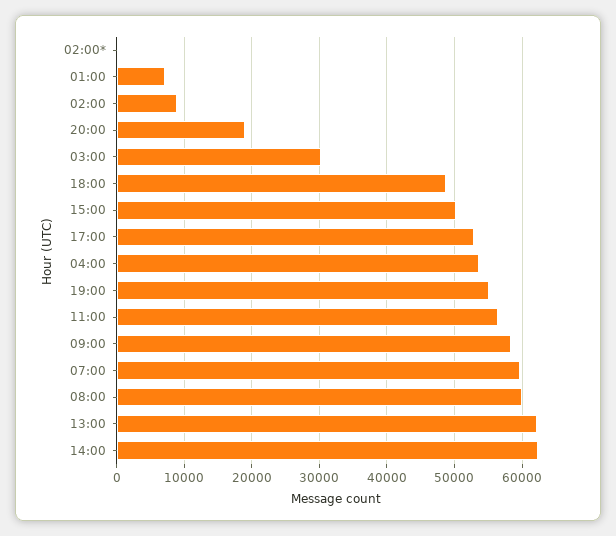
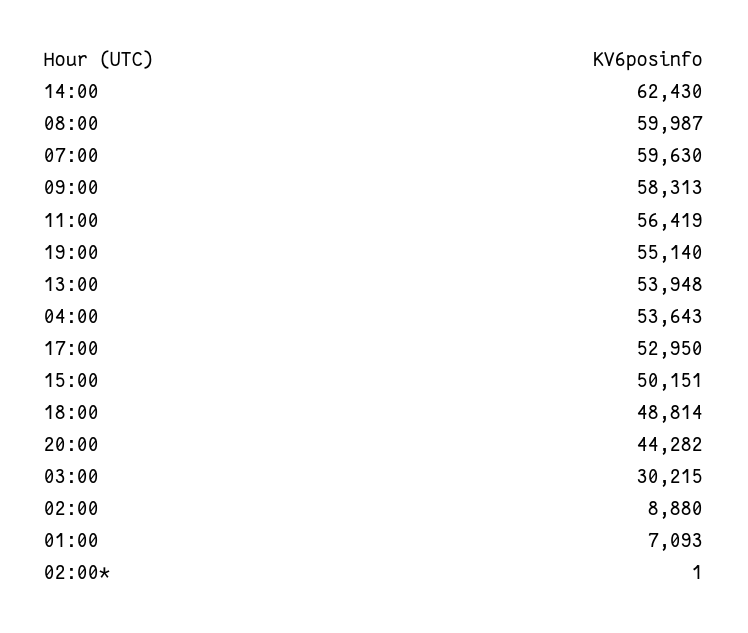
  {
    "02:00*": 1,
    "01:00": 7093,
    "02:00": 8880,
-   "20:00": 19000,
+   "20:00": 44282,
    "03:00": 30215,
    "18:00": 48814,
    "15:00": 50151,
    "17:00": 52950,
    "04:00": 53643,
    "19:00": 55140,
    "11:00": 56419,
    "09:00": 58313,
    "07:00": 59630,
    "08:00": 59987,
-   "13:00": 62000,
+   "13:00": 53948,
    "14:00": 62430
  }

